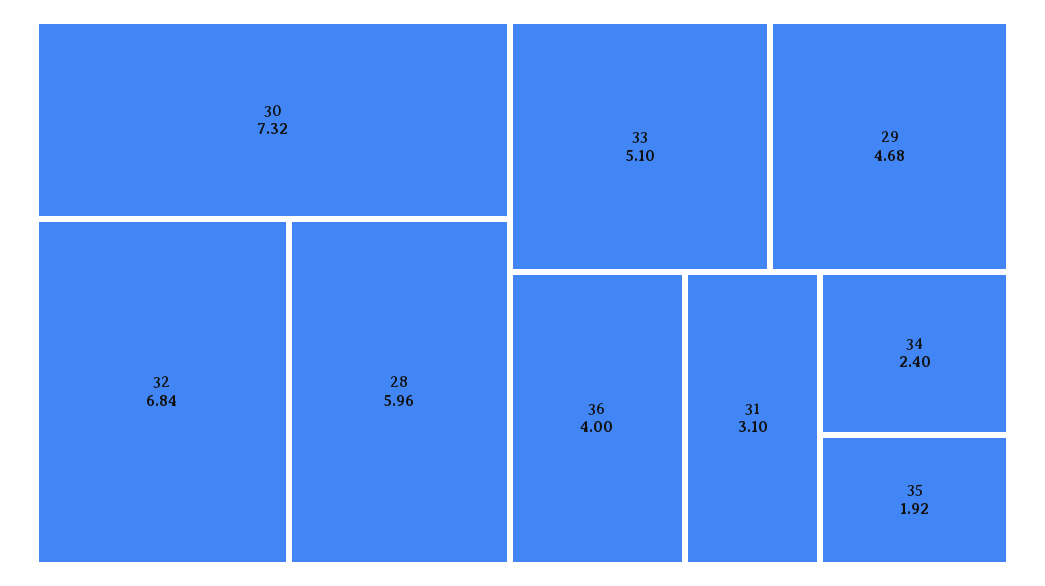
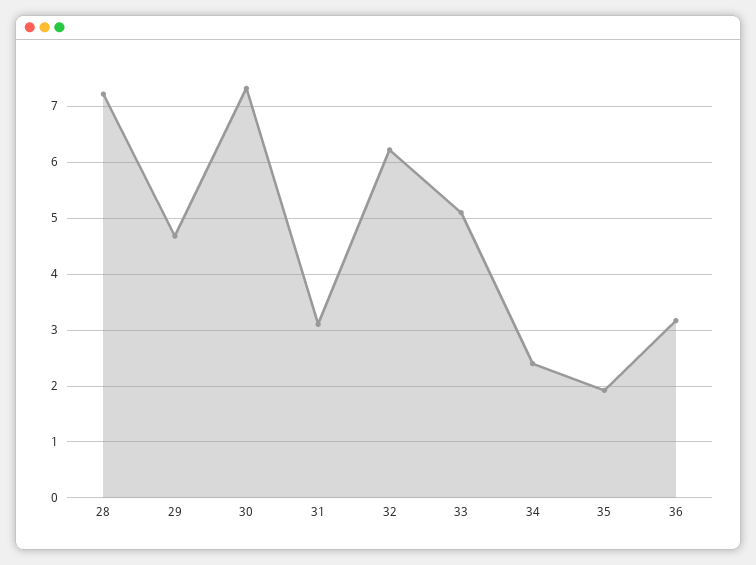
  {
    "30": 7.32,
-   "32": 6.84,
+   "32": 6.2,
-   "28": 5.96,
+   "28": 7.2,
    "33": 5.1,
    "29": 4.68,
-   "36": 4,
+   "36": 3.2,
    "31": 3.1,
    "34": 2.4,
    "35": 1.92
  }

